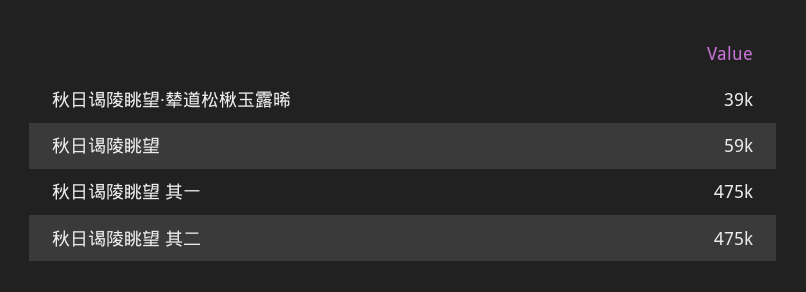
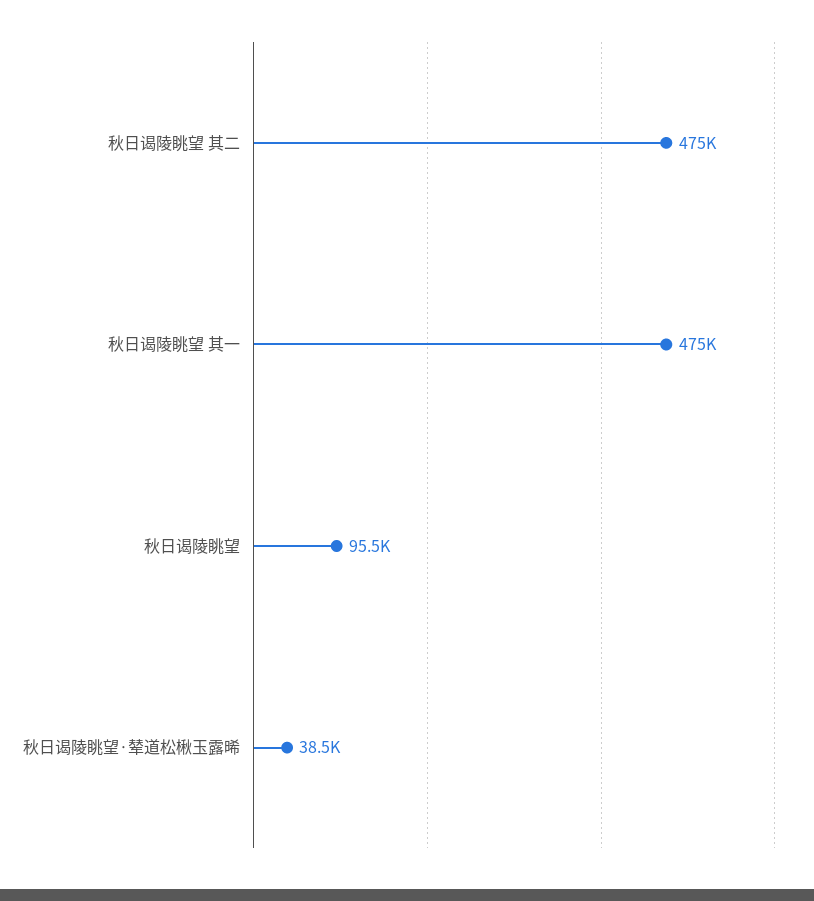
  {
    "秋日谒陵眺望·辇道松楸玉露晞": 38500,
-   "秋日谒陵眺望": 59000,
+   "秋日谒陵眺望": 95500,
    "秋日谒陵眺望 其一": 475000,
    "秋日谒陵眺望 其二": 475000
  }

